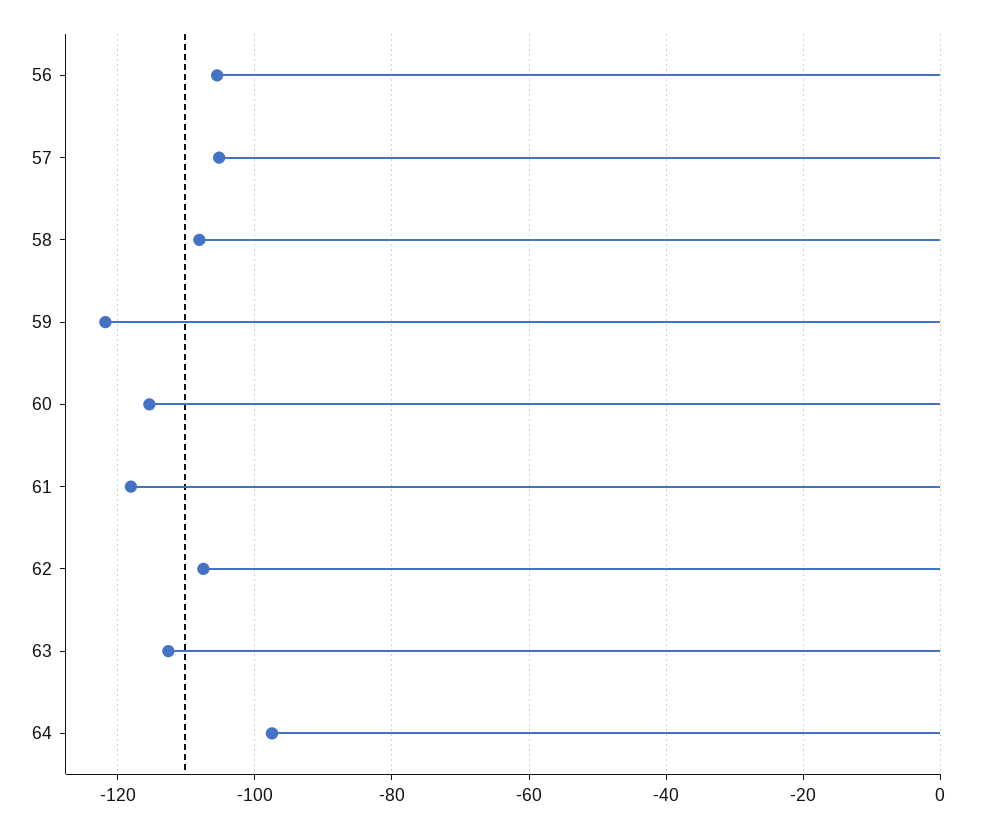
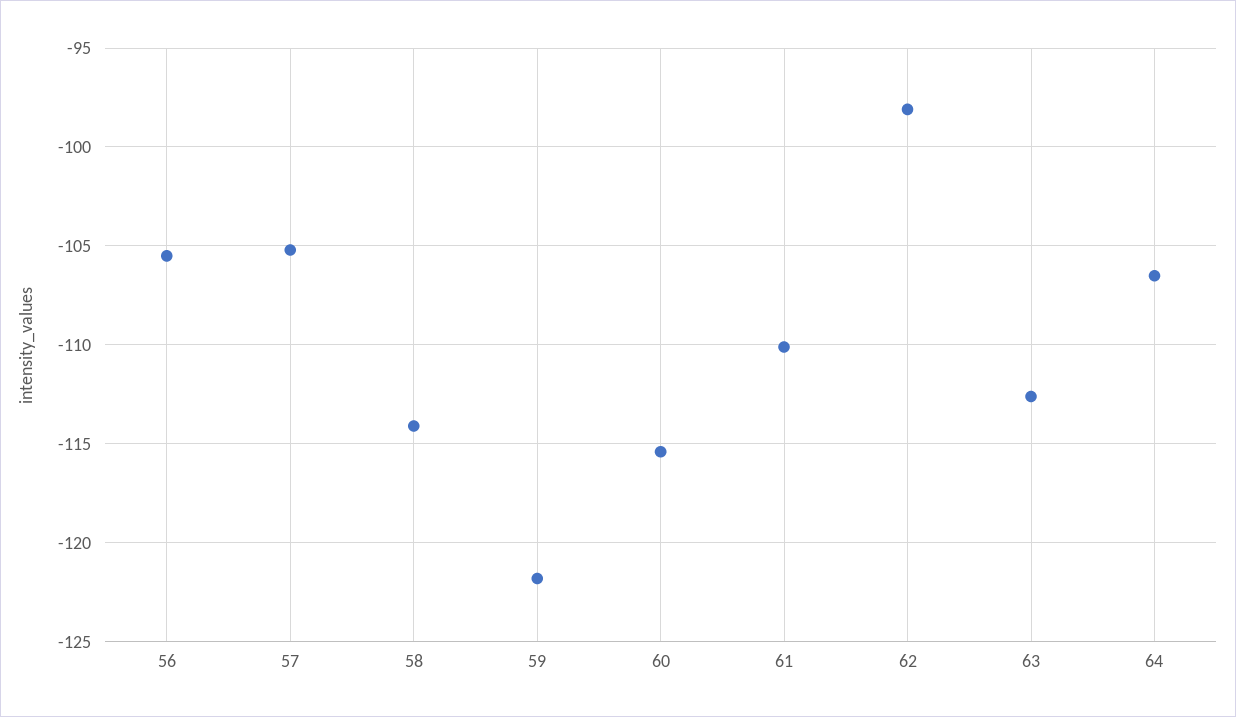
  {
    "56": -105.5,
    "57": -105,
-   "58": -108,
+   "58": -114,
    "59": -122,
    "60": -115.5,
-   "61": -118,
+   "61": -110,
-   "62": -108,
+   "62": -98,
    "63": -112.5,
-   "64": -98
+   "64": -106.5
  }

